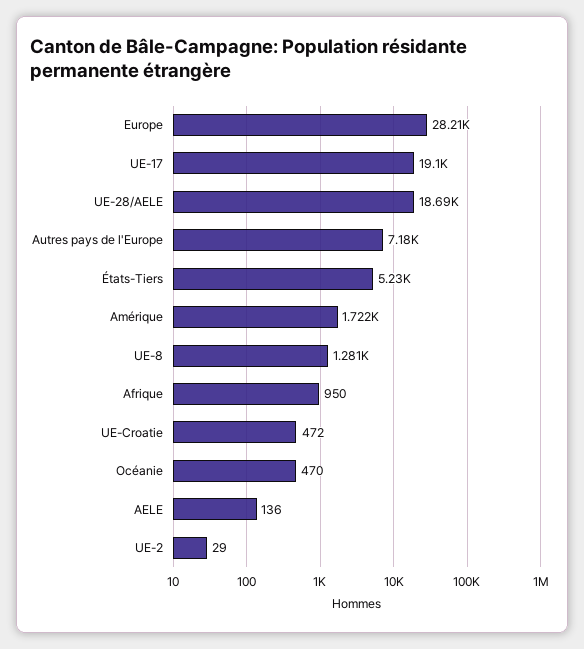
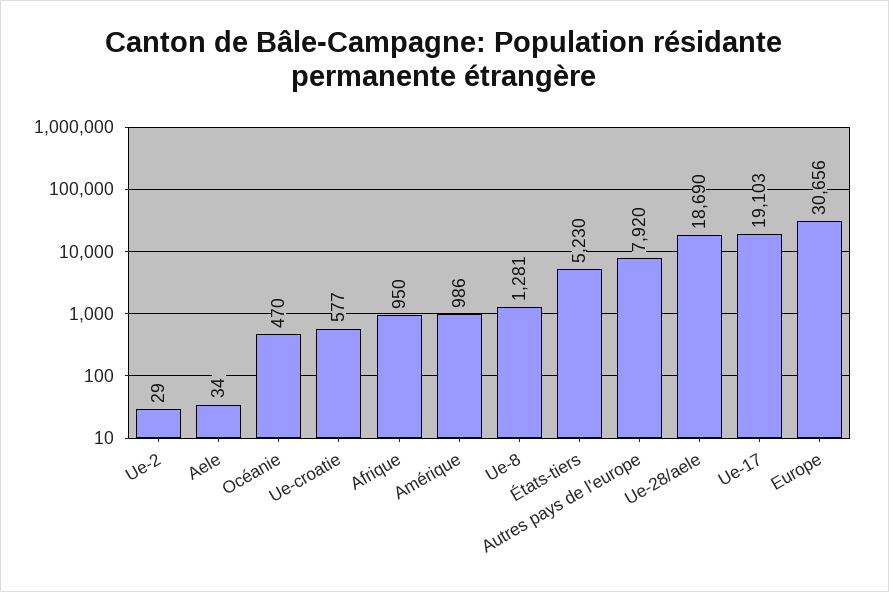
  {
-   "Europe": 28210,
+   "Europe": 30656,
    "UE-17": 19103,
    "UE-28/AELE": 18690,
-   "Autres pays de l'Europe": 7180,
+   "Autres pays de l'Europe": 7920,
    "États-Tiers": 5230,
-   "Amérique": 1722,
+   "Amérique": 986,
    "UE-8": 1281,
    "Afrique": 950,
-   "UE-Croatie": 472,
+   "UE-Croatie": 577,
    "Océanie": 470,
-   "AELE": 136,
+   "AELE": 34,
    "UE-2": 29
  }

